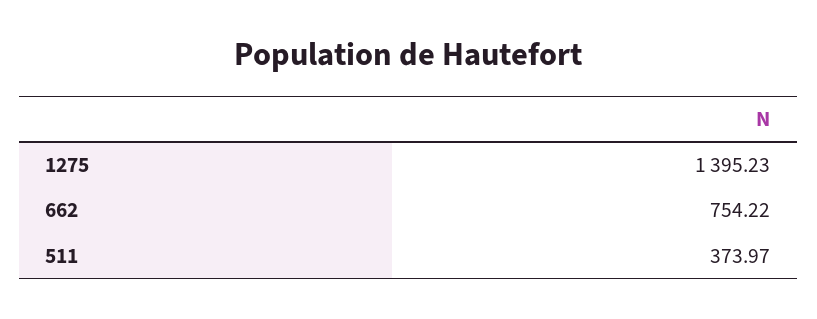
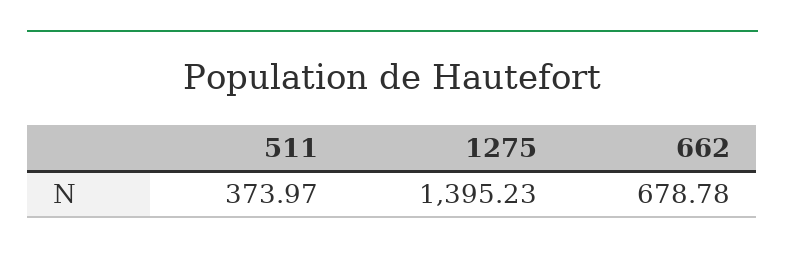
  {
    "1275": 1395.23,
-   "662": 754.22,
+   "662": 678.78,
    "511": 373.97
  }

